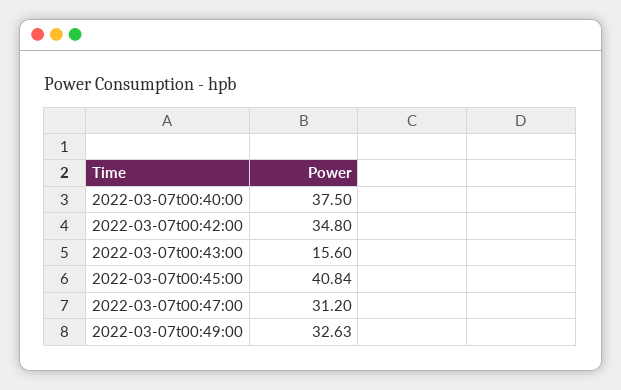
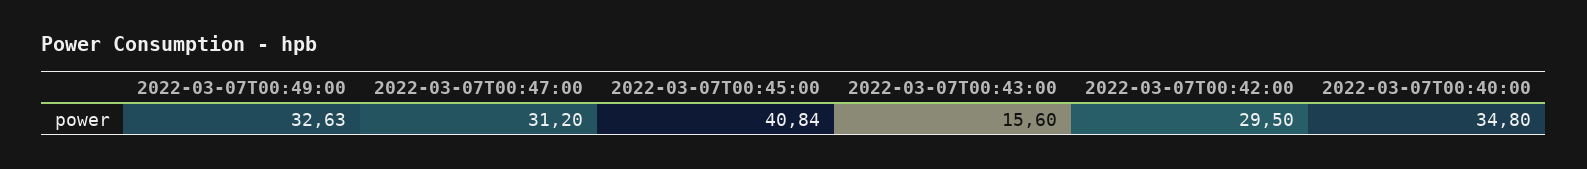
  {
-   "2022-03-07t00:40:00": 37.5,
+   "2022-03-07t00:40:00": 34.8,
-   "2022-03-07t00:42:00": 34.8,
+   "2022-03-07t00:42:00": 29.5,
    "2022-03-07t00:43:00": 15.6,
    "2022-03-07t00:45:00": 40.84,
    "2022-03-07t00:47:00": 31.2,
    "2022-03-07t00:49:00": 32.63
  }

